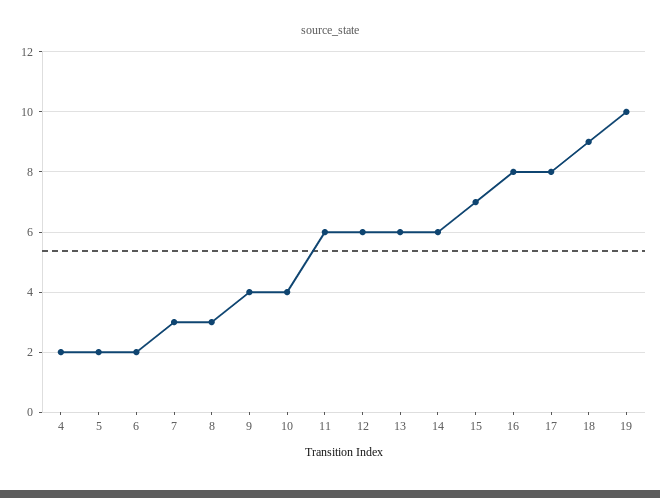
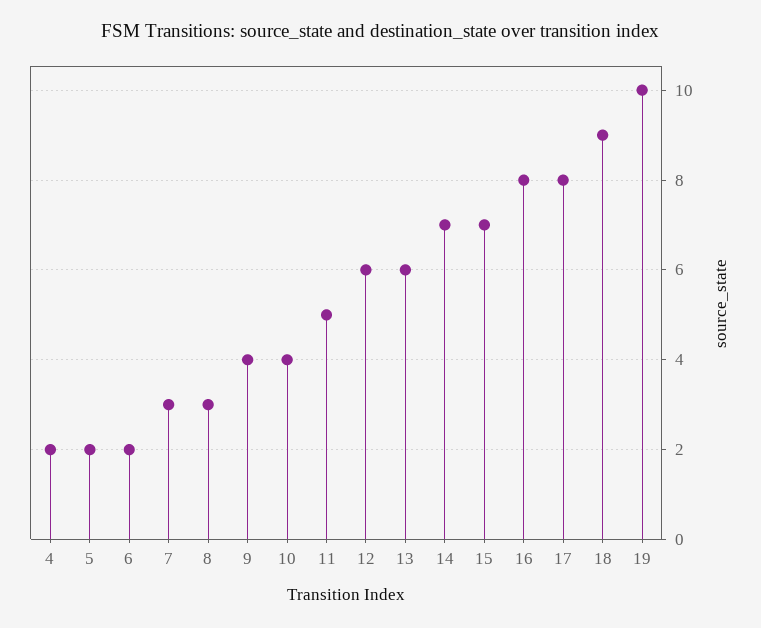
  {
    "4": 2,
    "5": 2,
    "6": 2,
    "7": 3,
    "8": 3,
    "9": 4,
    "10": 4,
-   "11": 6,
+   "11": 5,
    "12": 6,
    "13": 6,
-   "14": 6,
+   "14": 7,
    "15": 7,
    "16": 8,
    "17": 8,
    "18": 9,
    "19": 10
  }

